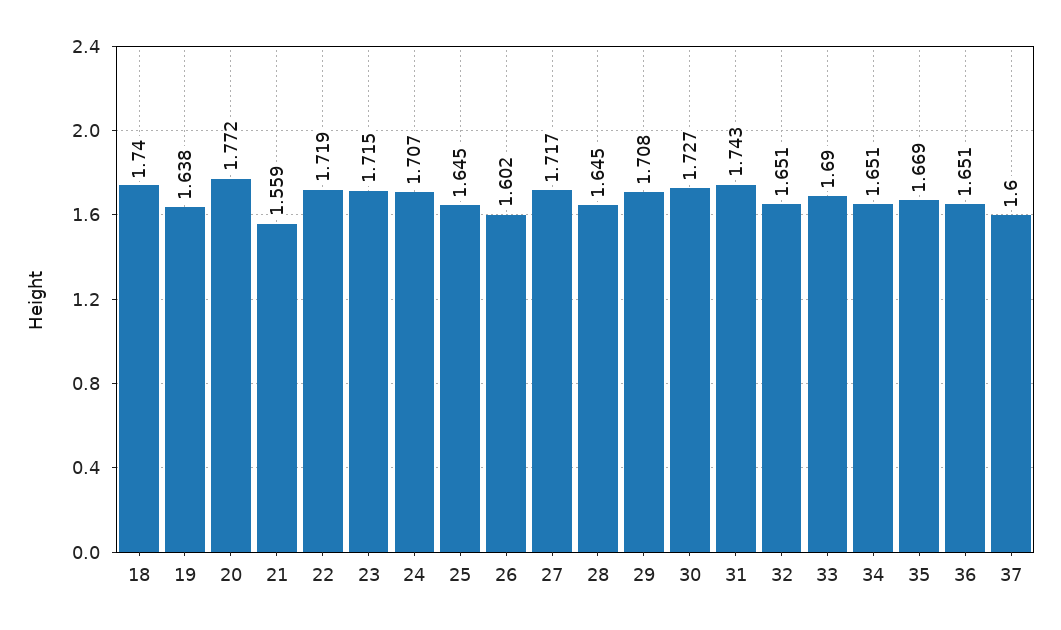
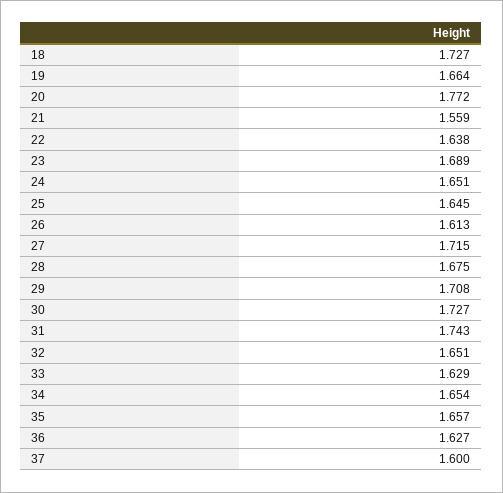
  {
-   "18": 1.74,
+   "18": 1.727,
-   "19": 1.638,
+   "19": 1.664,
    "20": 1.772,
    "21": 1.559,
-   "22": 1.719,
+   "22": 1.638,
-   "23": 1.715,
+   "23": 1.689,
-   "24": 1.707,
+   "24": 1.651,
    "25": 1.645,
-   "26": 1.602,
+   "26": 1.613,
-   "27": 1.717,
+   "27": 1.715,
-   "28": 1.645,
+   "28": 1.675,
    "29": 1.708,
    "30": 1.727,
    "31": 1.743,
    "32": 1.651,
-   "33": 1.69,
+   "33": 1.629,
-   "34": 1.651,
+   "34": 1.654,
-   "35": 1.669,
+   "35": 1.657,
-   "36": 1.651,
+   "36": 1.627,
    "37": 1.6
  }

